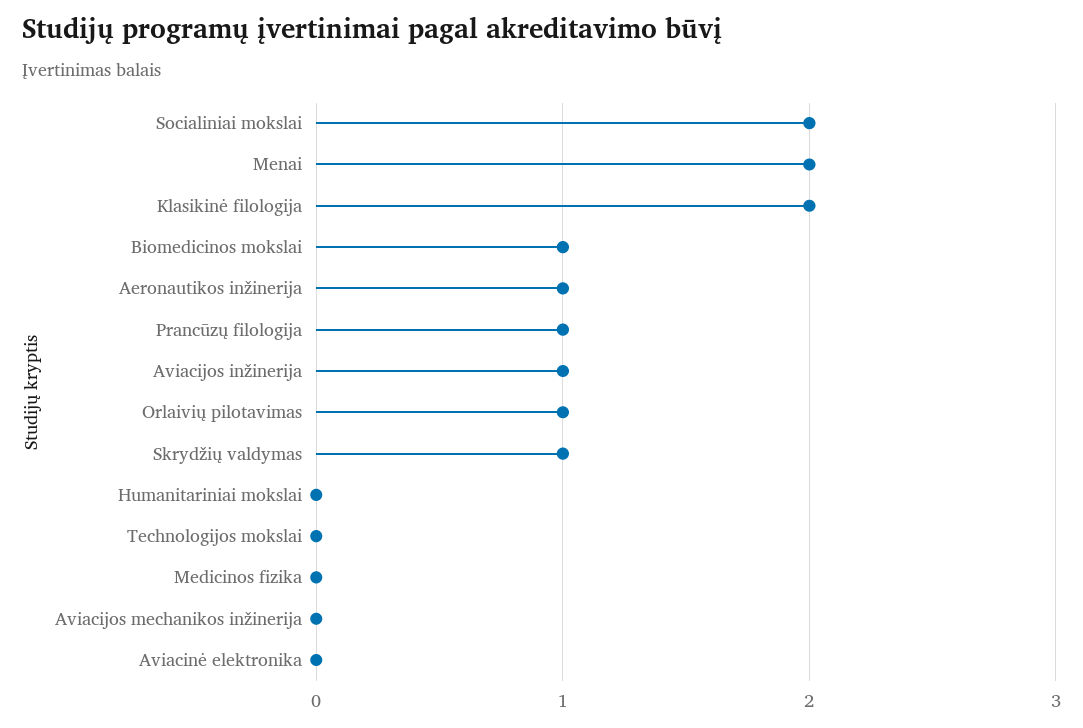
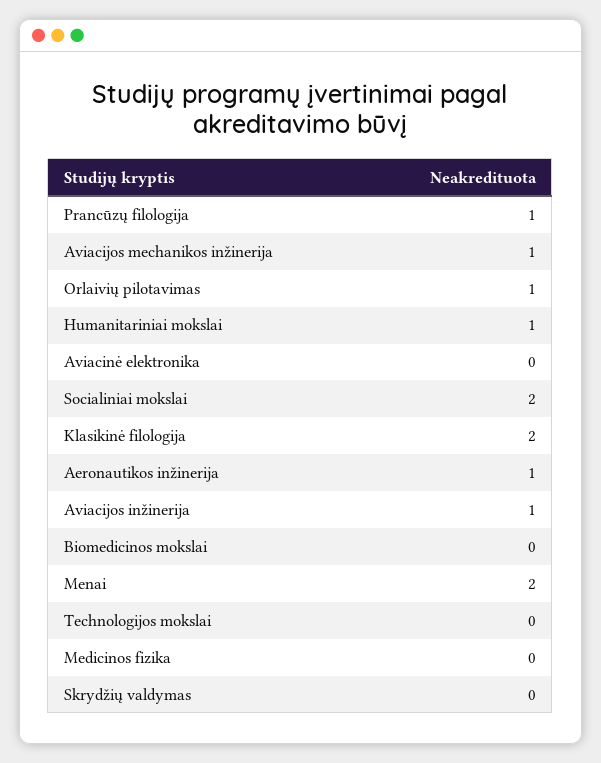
  {
    "Socialiniai mokslai": 2,
    "Menai": 2,
    "Klasikinė filologija": 2,
-   "Biomedicinos mokslai": 1,
+   "Biomedicinos mokslai": 0,
    "Aeronautikos inžinerija": 1,
    "Prancūzų filologija": 1,
    "Aviacijos inžinerija": 1,
    "Orlaivių pilotavimas": 1,
-   "Skrydžių valdymas": 1,
+   "Skrydžių valdymas": 0,
-   "Humanitariniai mokslai": 0,
+   "Humanitariniai mokslai": 1,
    "Technologijos mokslai": 0,
    "Medicinos fizika": 0,
-   "Aviacijos mechanikos inžinerija": 0,
+   "Aviacijos mechanikos inžinerija": 1,
    "Aviacinė elektronika": 0
  }

